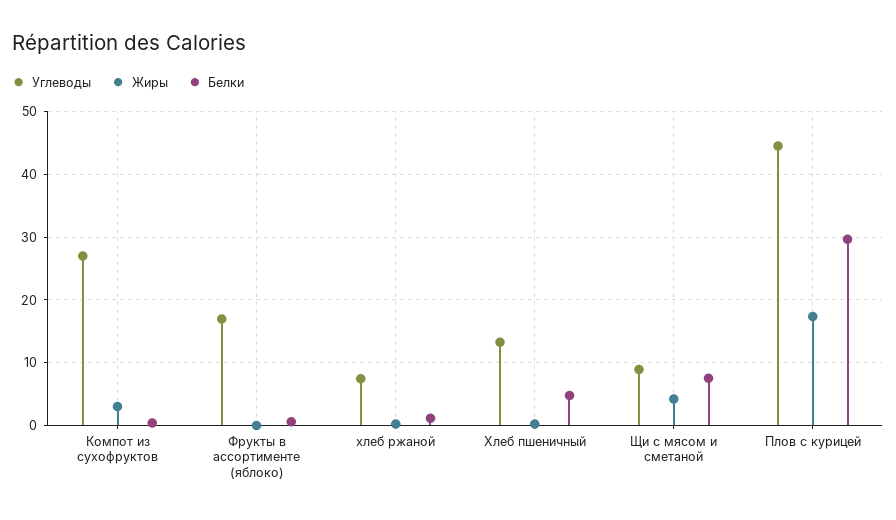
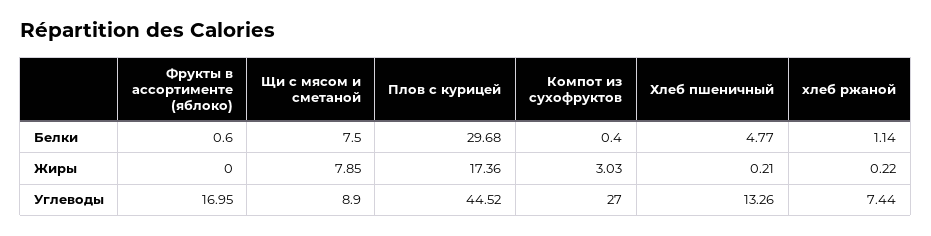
  {
    "Углеводы": {
      "Компот из сухофруктов": 27,
      "Фрукты в ассортименте (яблоко)": 16.95,
      "хлеб ржаной": 7.44,
      "Хлеб пшеничный": 13.26,
      "Щи с мясом и сметаной": 8.9,
      "Плов с курицей": 44.52
    },
    "Жиры": {
      "Компот из сухофруктов": 3.03,
      "Фрукты в ассортименте (яблоко)": 0,
      "хлеб ржаной": 0.22,
      "Хлеб пшеничный": 0.21,
-     "Щи с мясом и сметаной": 4,
+     "Щи с мясом и сметаной": 7.85,
      "Плов с курицей": 17.36
    },
    "Белки": {
      "Компот из сухофруктов": 0.4,
      "Фрукты в ассортименте (яблоко)": 0.6,
      "хлеб ржаной": 1.14,
      "Хлеб пшеничный": 4.77,
      "Щи с мясом и сметаной": 7.5,
      "Плов с курицей": 29.68
    }
  }

